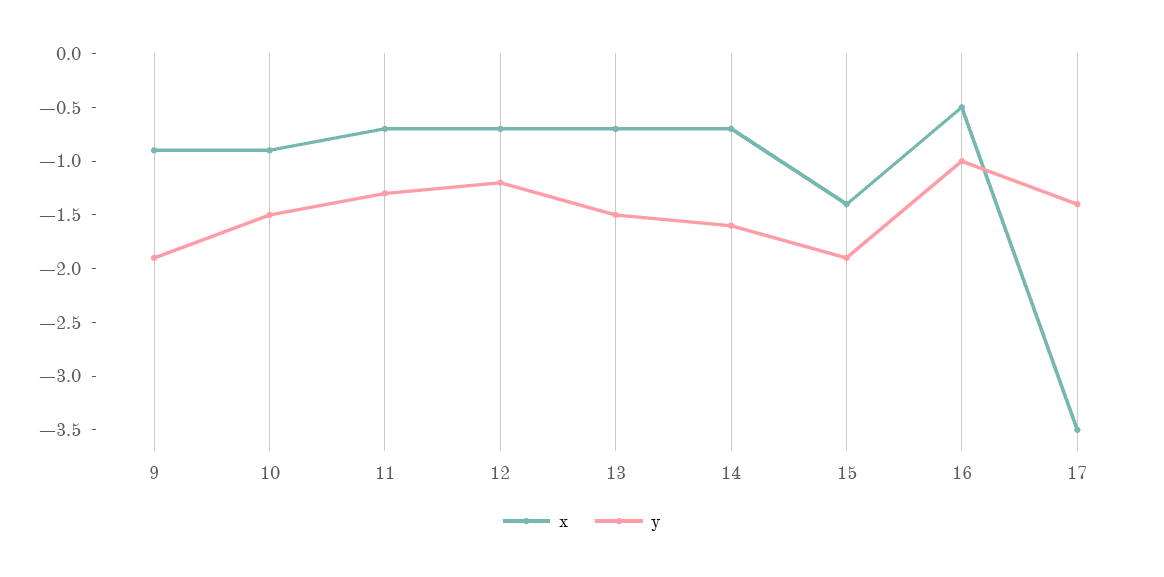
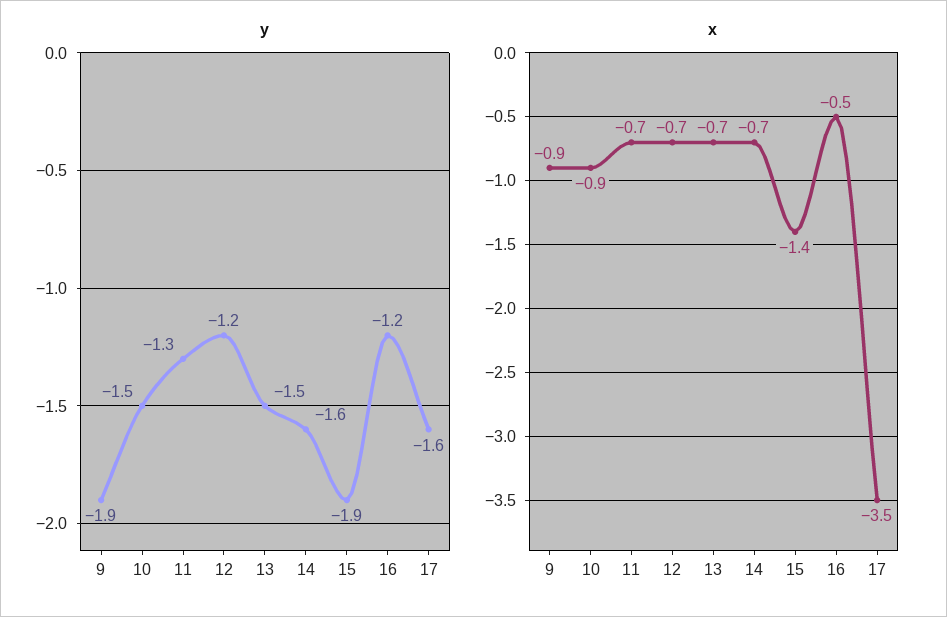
  {
    "x": {
      "9": -0.9,
      "10": -0.9,
      "11": -0.7,
      "12": -0.7,
      "13": -0.7,
      "14": -0.7,
      "15": -1.4,
      "16": -0.5,
      "17": -3.5
    },
    "y": {
      "9": -1.9,
      "10": -1.5,
      "11": -1.3,
      "12": -1.2,
      "13": -1.5,
      "14": -1.6,
      "15": -1.9,
-     "16": -1,
+     "16": -1.2,
-     "17": -1.4
+     "17": -1.6
    }
  }

